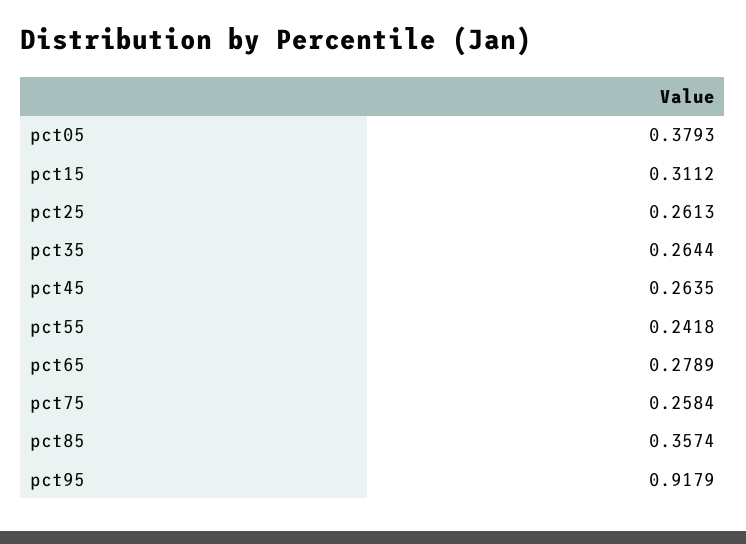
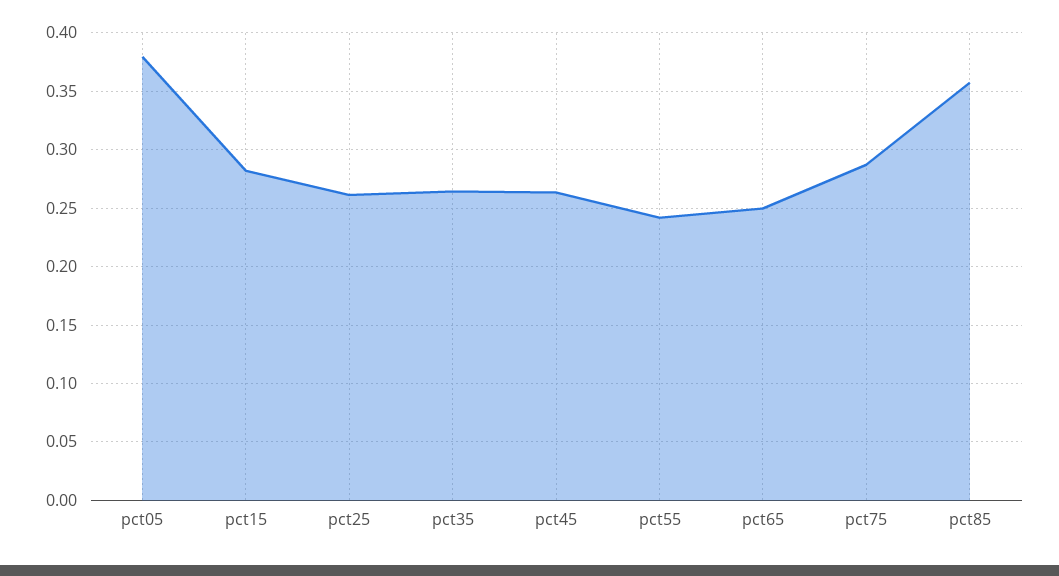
  {
    "pct05": 0.3793,
-   "pct15": 0.3112,
+   "pct15": 0.28,
    "pct25": 0.2613,
    "pct35": 0.2644,
    "pct45": 0.2635,
    "pct55": 0.2418,
-   "pct65": 0.2789,
+   "pct65": 0.25,
-   "pct75": 0.2584,
+   "pct75": 0.29,
-   "pct85": 0.3574,
+   "pct85": 0.3574
-   "pct95": 0.9179
  }

